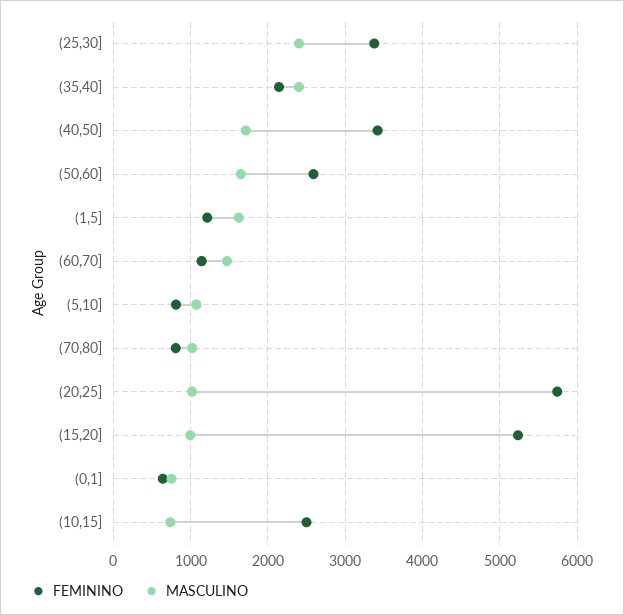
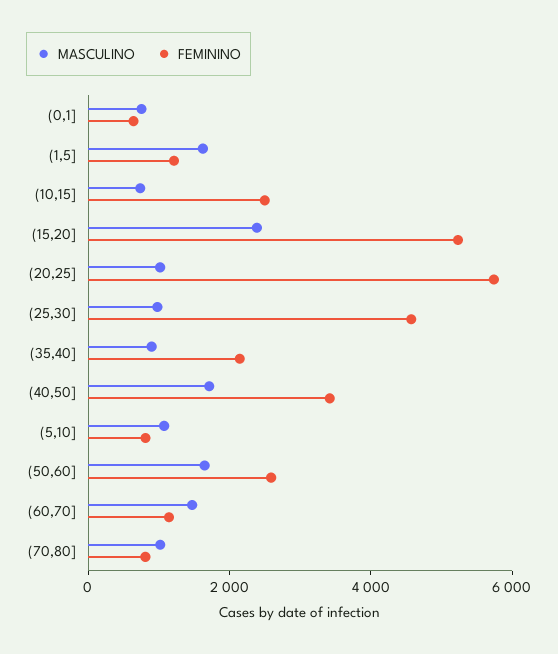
  {
    "FEMININO": {
-     "(25,30]": 3400,
+     "(25,30]": 4500,
      "(35,40]": 2100,
      "(40,50]": 3400,
      "(50,60]": 2600,
      "(1,5]": 1200,
      "(60,70]": 1100,
      "(5,10]": 800,
      "(70,80]": 800,
      "(20,25]": 5700,
      "(15,20]": 5200,
      "(0,1]": 600,
      "(10,15]": 2500
    },
    "MASCULINO": {
-     "(25,30]": 2400,
+     "(25,30]": 1000,
-     "(35,40]": 2400,
+     "(35,40]": 1000,
      "(40,50]": 1700,
      "(50,60]": 1600,
      "(1,5]": 1600,
      "(60,70]": 1500,
      "(5,10]": 1100,
      "(70,80]": 1000,
      "(20,25]": 1000,
-     "(15,20]": 1000,
+     "(15,20]": 2500,
      "(0,1]": 800,
      "(10,15]": 700
    }
  }

